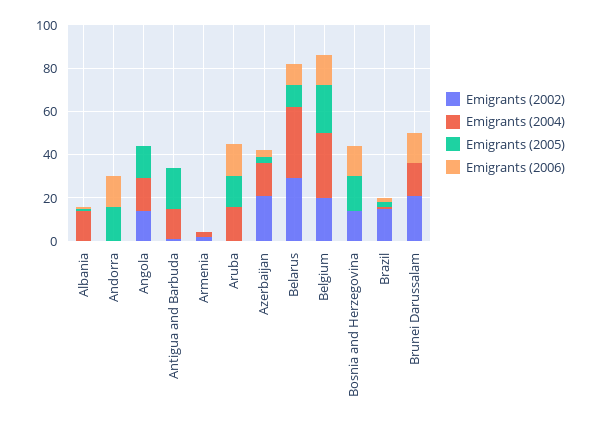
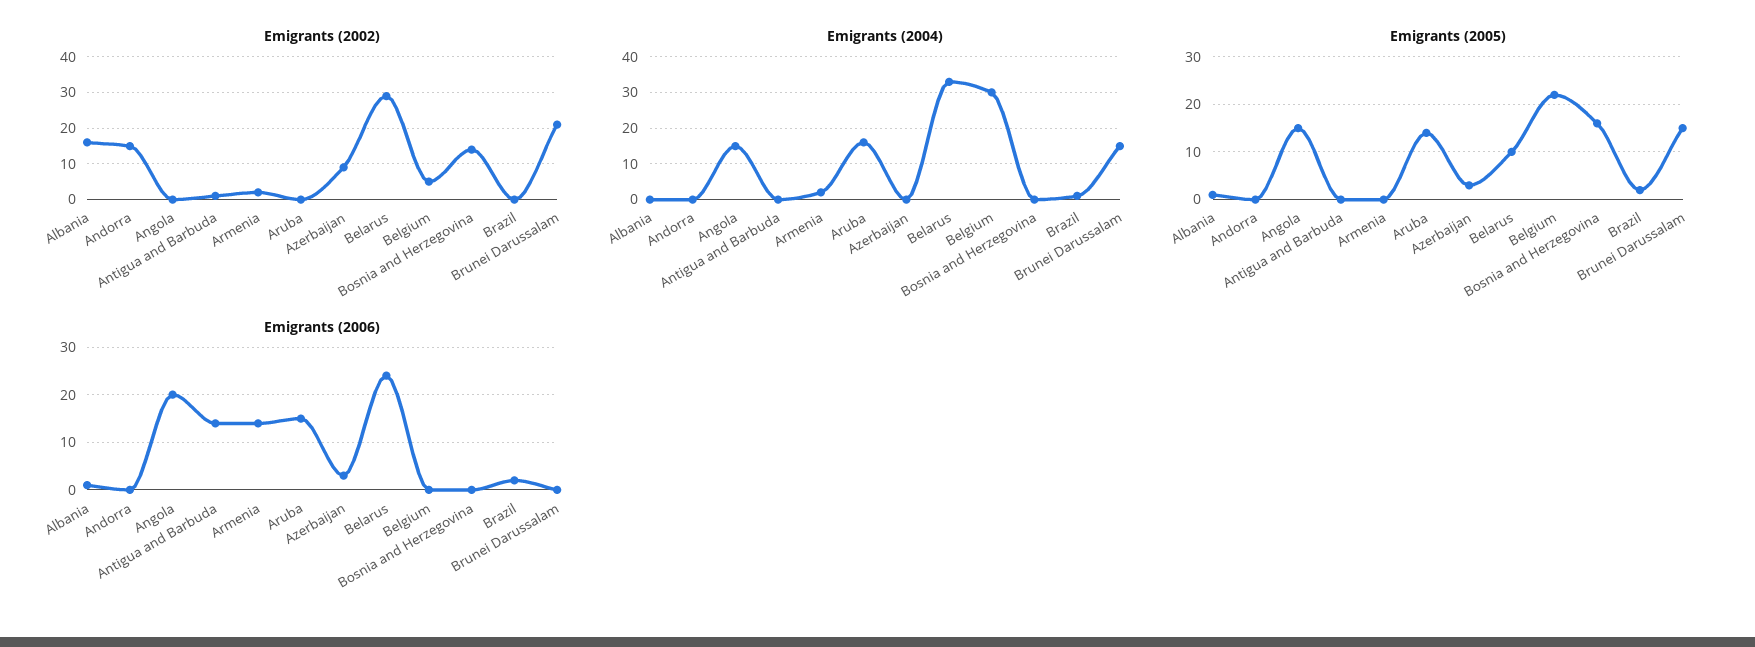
  {
    "Emigrants (2002)": {
-     "Albania": 0,
+     "Albania": 15,
-     "Andorra": 0,
+     "Andorra": 15,
-     "Angola": 15,
+     "Angola": 0,
      "Antigua and Barbuda": 0,
      "Armenia": 0,
      "Aruba": 0,
-     "Azerbaijan": 20,
+     "Azerbaijan": 10,
      "Belarus": 30,
-     "Belgium": 20,
+     "Belgium": 5,
      "Bosnia and Herzegovina": 15,
-     "Brazil": 15,
+     "Brazil": 0,
      "Brunei Darussalam": 20
    },
    "Emigrants (2004)": {
-     "Albania": 15,
+     "Albania": 0,
      "Andorra": 0,
      "Angola": 15,
-     "Antigua and Barbuda": 15,
+     "Antigua and Barbuda": 0,
      "Armenia": 0,
      "Aruba": 15,
-     "Azerbaijan": 15,
+     "Azerbaijan": 0,
      "Belarus": 35,
      "Belgium": 30,
      "Bosnia and Herzegovina": 0,
      "Brazil": 0,
      "Brunei Darussalam": 15
    },
    "Emigrants (2005)": {
      "Albania": 0,
-     "Andorra": 15,
+     "Andorra": 0,
      "Angola": 15,
-     "Antigua and Barbuda": 20,
+     "Antigua and Barbuda": 0,
      "Armenia": 0,
      "Aruba": 15,
      "Azerbaijan": 5,
      "Belarus": 10,
      "Belgium": 20,
      "Bosnia and Herzegovina": 15,
      "Brazil": 0,
-     "Brunei Darussalam": 0
+     "Brunei Darussalam": 15
    },
    "Emigrants (2006)": {
      "Albania": 0,
-     "Andorra": 15,
+     "Andorra": 0,
-     "Angola": 0,
+     "Angola": 20,
-     "Antigua and Barbuda": 0,
+     "Antigua and Barbuda": 15,
-     "Armenia": 0,
+     "Armenia": 15,
      "Aruba": 15,
      "Azerbaijan": 5,
-     "Belarus": 10,
+     "Belarus": 25,
-     "Belgium": 15,
+     "Belgium": 0,
-     "Bosnia and Herzegovina": 15,
+     "Bosnia and Herzegovina": 0,
      "Brazil": 0,
-     "Brunei Darussalam": 15
+     "Brunei Darussalam": 0
    }
  }

